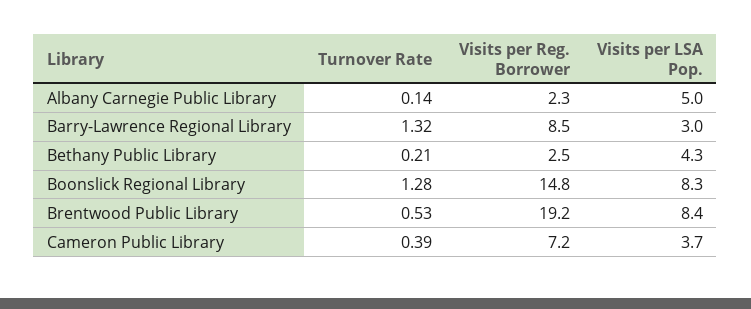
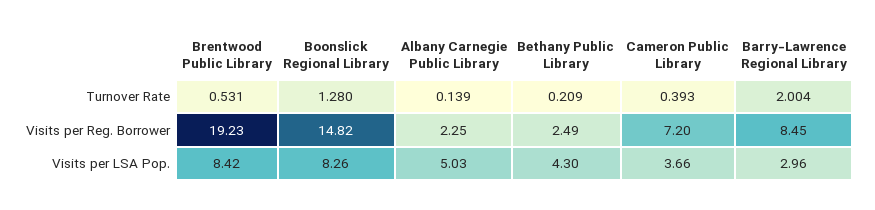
  {
    "Turnover Rate": {
      "Albany Carnegie Public Library": 0.139,
-     "Barry-Lawrence Regional Library": 1.32,
+     "Barry-Lawrence Regional Library": 2.004,
      "Bethany Public Library": 0.209,
      "Boonslick Regional Library": 1.28,
      "Brentwood Public Library": 0.531,
      "Cameron Public Library": 0.393
    },
    "Visits per Reg. Borrower": {
      "Albany Carnegie Public Library": 2.25,
      "Barry-Lawrence Regional Library": 8.45,
      "Bethany Public Library": 2.49,
      "Boonslick Regional Library": 14.82,
      "Brentwood Public Library": 19.23,
      "Cameron Public Library": 7.2
    },
    "Visits per LSA Pop.": {
      "Albany Carnegie Public Library": 5.03,
      "Barry-Lawrence Regional Library": 2.96,
      "Bethany Public Library": 4.3,
      "Boonslick Regional Library": 8.26,
      "Brentwood Public Library": 8.42,
      "Cameron Public Library": 3.66
    }
  }

